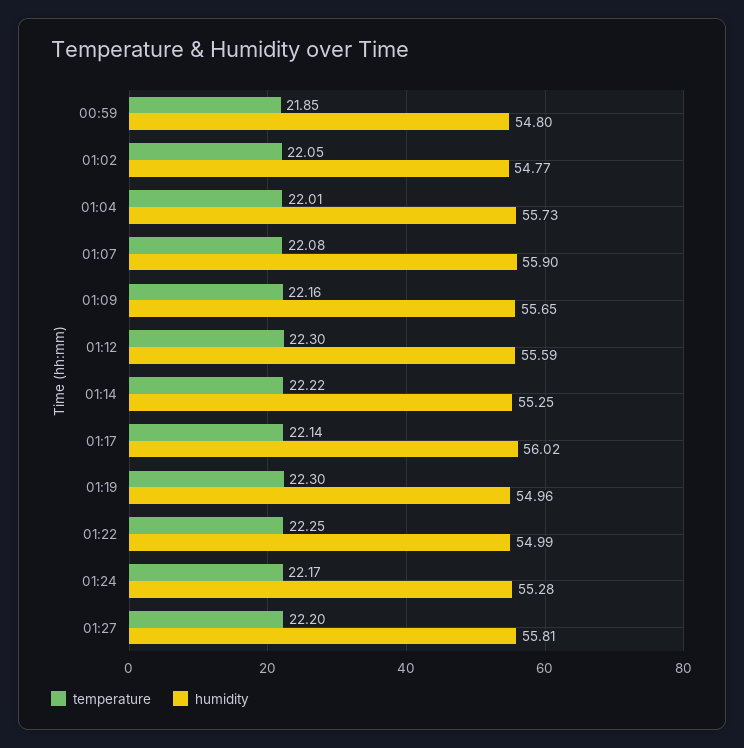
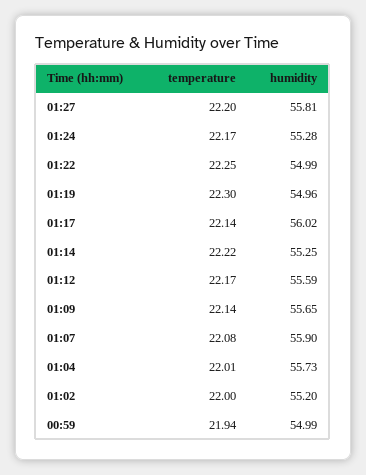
  {
    "temperature": {
-     "00:59": 21.85,
+     "00:59": 21.94,
-     "01:02": 22.05,
+     "01:02": 22,
      "01:04": 22.01,
      "01:07": 22.08,
-     "01:09": 22.16,
+     "01:09": 22.14,
-     "01:12": 22.3,
+     "01:12": 22.17,
      "01:14": 22.22,
      "01:17": 22.14,
      "01:19": 22.3,
      "01:22": 22.25,
      "01:24": 22.17,
      "01:27": 22.2
    },
    "humidity": {
-     "00:59": 54.8,
+     "00:59": 54.99,
-     "01:02": 54.77,
+     "01:02": 55.2,
      "01:04": 55.73,
      "01:07": 55.9,
      "01:09": 55.65,
      "01:12": 55.59,
      "01:14": 55.25,
      "01:17": 56.02,
      "01:19": 54.96,
      "01:22": 54.99,
      "01:24": 55.28,
      "01:27": 55.81
    }
  }

